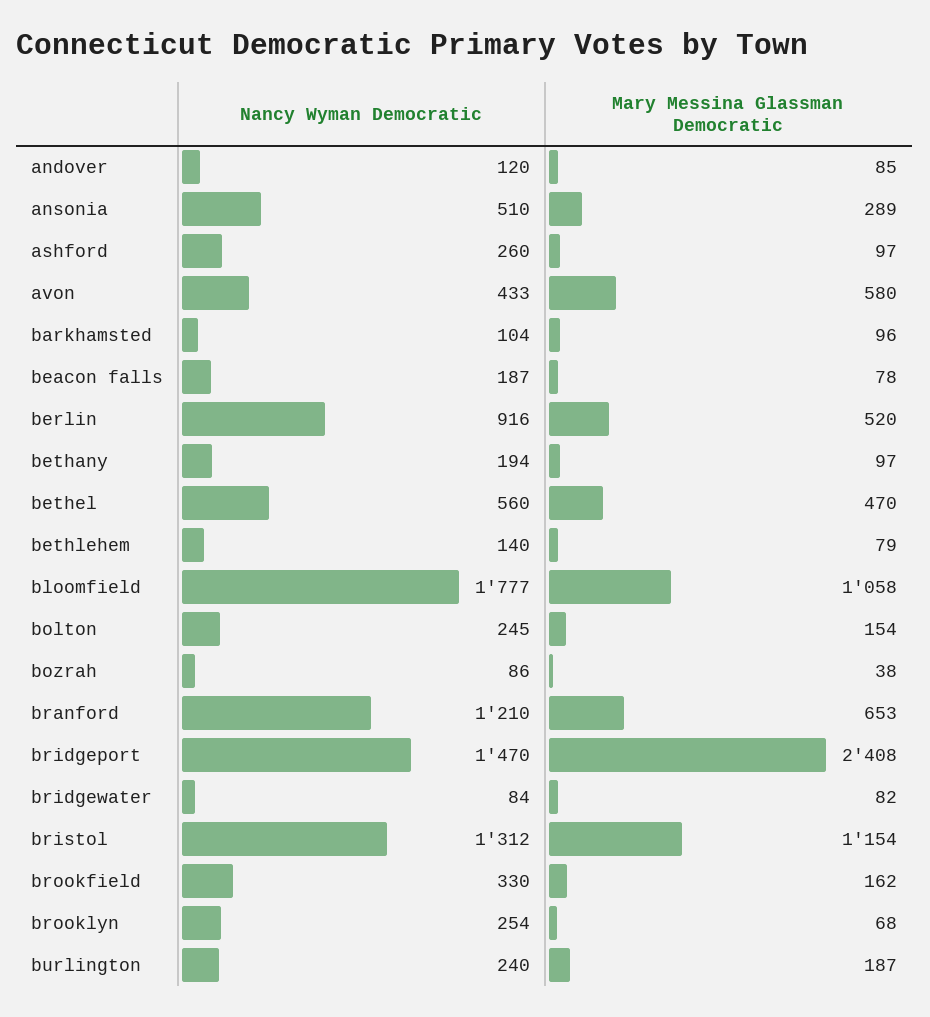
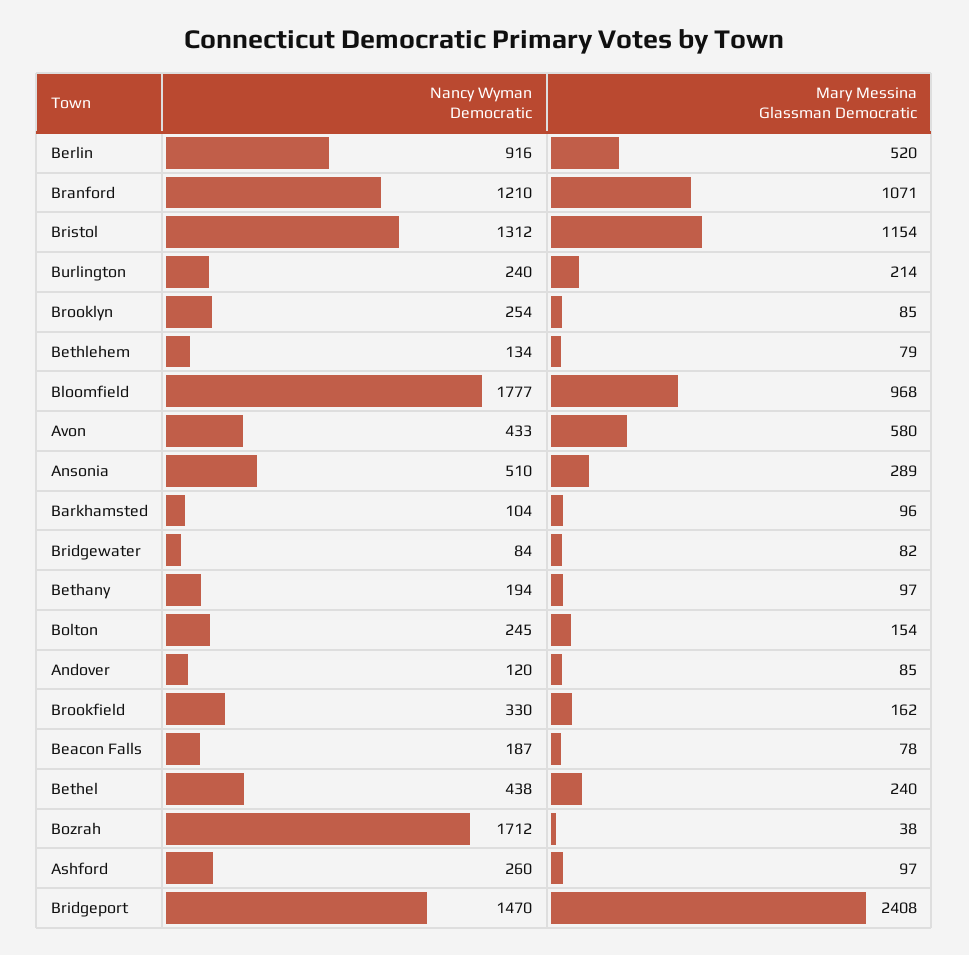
  {
    "Nancy Wyman Democratic": {
      "andover": 120,
      "ansonia": 510,
      "ashford": 260,
      "avon": 433,
      "barkhamsted": 104,
      "beacon falls": 187,
      "berlin": 916,
      "bethany": 194,
-     "bethel": 560,
+     "bethel": 438,
-     "bethlehem": 140,
+     "bethlehem": 134,
      "bloomfield": 1777,
      "bolton": 245,
-     "bozrah": 86,
+     "bozrah": 1712,
      "branford": 1210,
      "bridgeport": 1470,
      "bridgewater": 84,
      "bristol": 1312,
      "brookfield": 330,
      "brooklyn": 254,
      "burlington": 240
    },
    "Mary Messina Glassman Democratic": {
      "andover": 85,
      "ansonia": 289,
      "ashford": 97,
      "avon": 580,
      "barkhamsted": 96,
      "beacon falls": 78,
      "berlin": 520,
      "bethany": 97,
-     "bethel": 470,
+     "bethel": 240,
      "bethlehem": 79,
-     "bloomfield": 1058,
+     "bloomfield": 968,
      "bolton": 154,
      "bozrah": 38,
-     "branford": 653,
+     "branford": 1071,
      "bridgeport": 2408,
      "bridgewater": 82,
      "bristol": 1154,
      "brookfield": 162,
-     "brooklyn": 68,
+     "brooklyn": 85,
-     "burlington": 187
+     "burlington": 214
    }
  }

